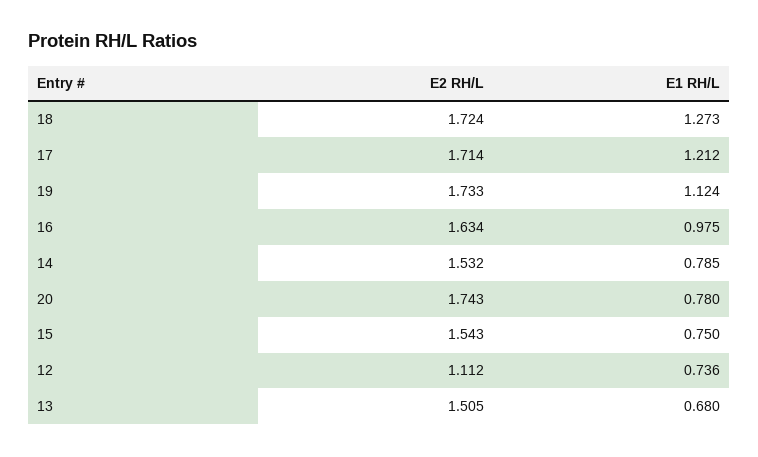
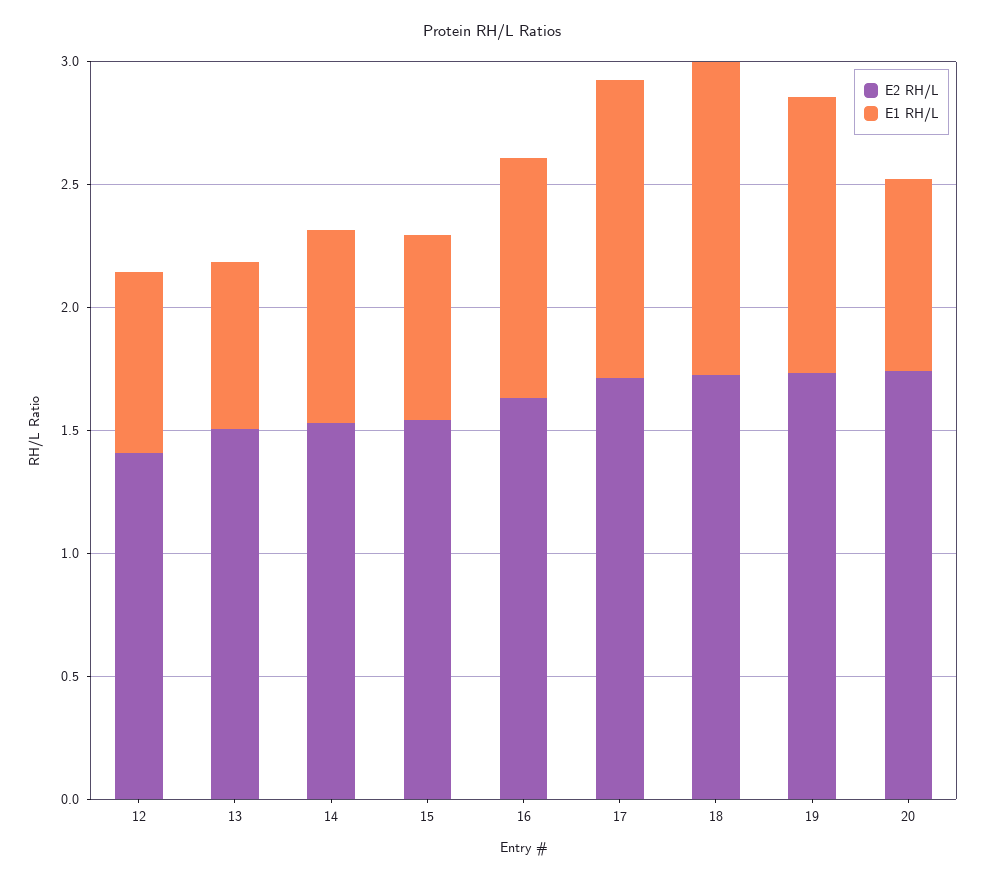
  {
    "E2 RH/L": {
      "18": 1.724,
      "17": 1.714,
      "19": 1.733,
      "16": 1.634,
      "14": 1.532,
      "20": 1.743,
      "15": 1.543,
-     "12": 1.112,
+     "12": 1.4,
      "13": 1.505
    },
    "E1 RH/L": {
      "18": 1.273,
      "17": 1.212,
      "19": 1.124,
      "16": 0.975,
      "14": 0.785,
      "20": 0.78,
      "15": 0.75,
      "12": 0.736,
      "13": 0.68
    }
  }

